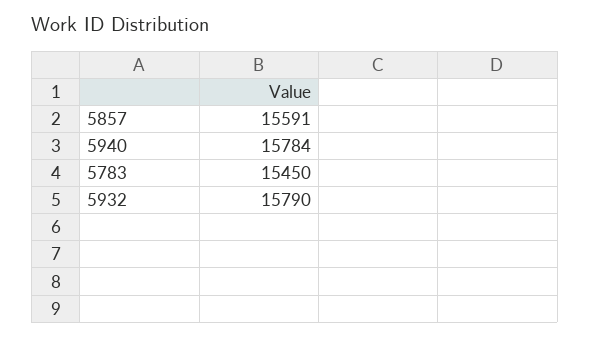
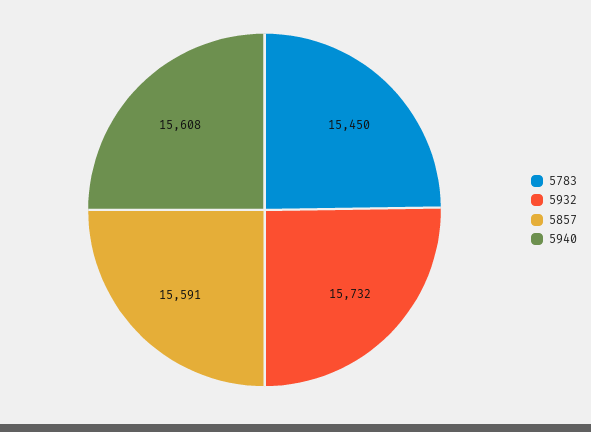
  {
    "5857": 15591,
-   "5940": 15784,
+   "5940": 15608,
    "5783": 15450,
-   "5932": 15790
+   "5932": 15732
  }

